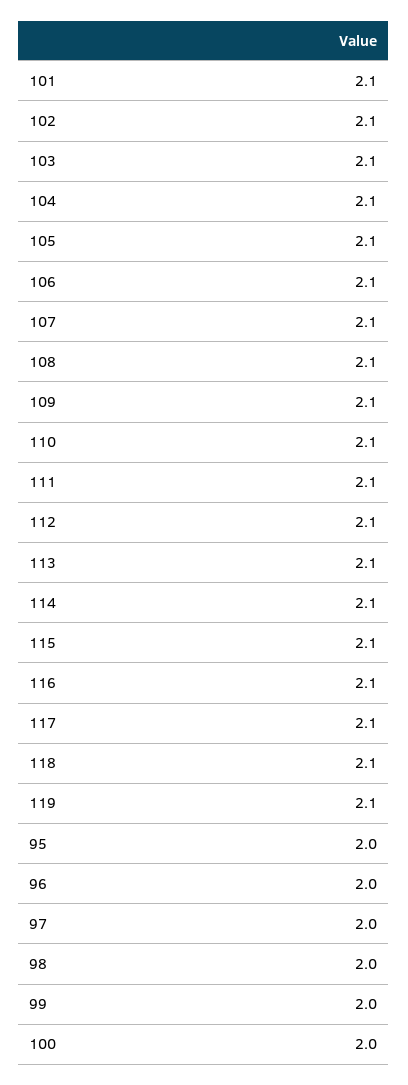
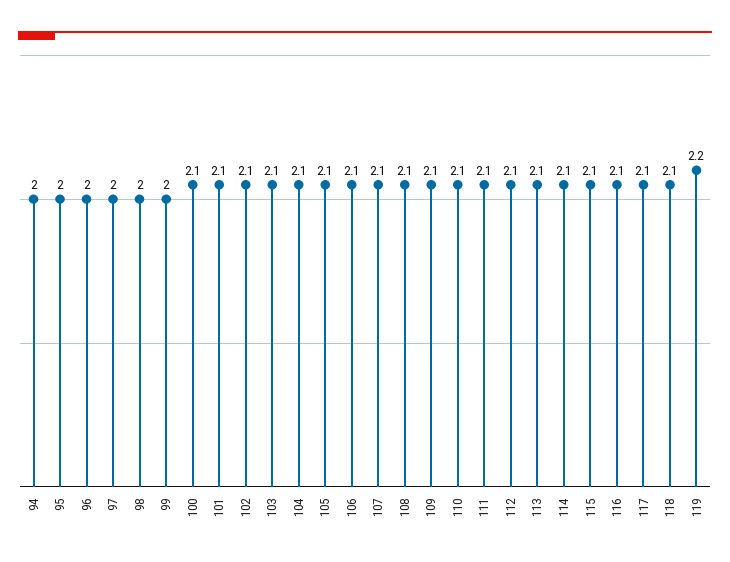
  {
    "101": 2.1,
    "102": 2.1,
    "103": 2.1,
    "104": 2.1,
    "105": 2.1,
    "106": 2.1,
    "107": 2.1,
    "108": 2.1,
    "109": 2.1,
    "110": 2.1,
    "111": 2.1,
    "112": 2.1,
    "113": 2.1,
    "114": 2.1,
    "115": 2.1,
    "116": 2.1,
    "117": 2.1,
    "118": 2.1,
-   "119": 2.1,
+   "119": 2.2,
    "95": 2,
    "96": 2,
    "97": 2,
    "98": 2,
    "99": 2,
-   "100": 2
+   "100": 2.1,
+   "94": 2
  }

